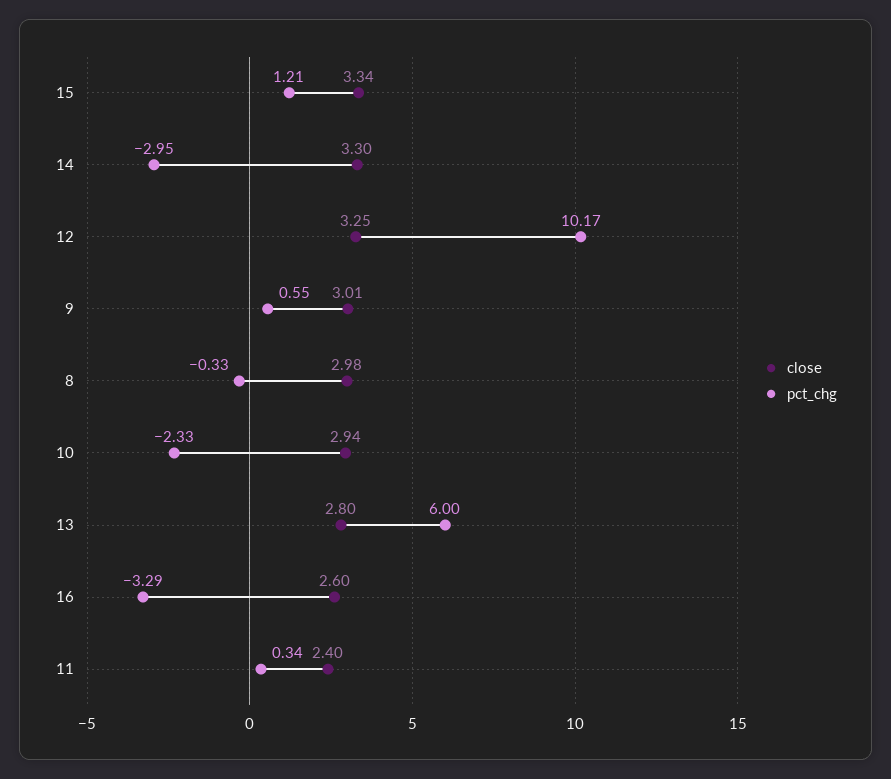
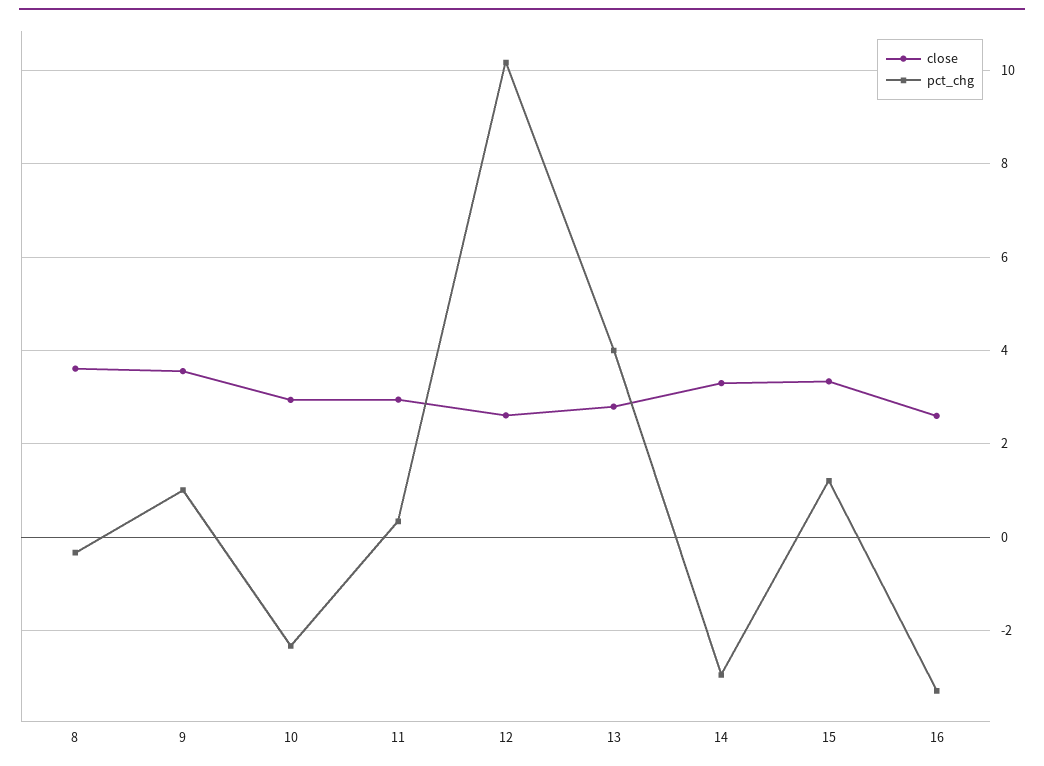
  {
    "close": {
      "15": 3.34,
      "14": 3.3,
-     "12": 3.25,
+     "12": 2.6,
-     "9": 3.01,
+     "9": 3.6,
-     "8": 2.98,
+     "8": 3.6,
      "10": 2.94,
      "13": 2.8,
      "16": 2.6,
-     "11": 2.4
+     "11": 3
    },
    "pct_chg": {
      "15": 1.21,
      "14": -2.95,
      "12": 10.17,
-     "9": 0.55,
+     "9": 1,
      "8": -0.33,
      "10": -2.33,
-     "13": 6,
+     "13": 4,
      "16": -3.29,
      "11": 0.34
    }
  }

